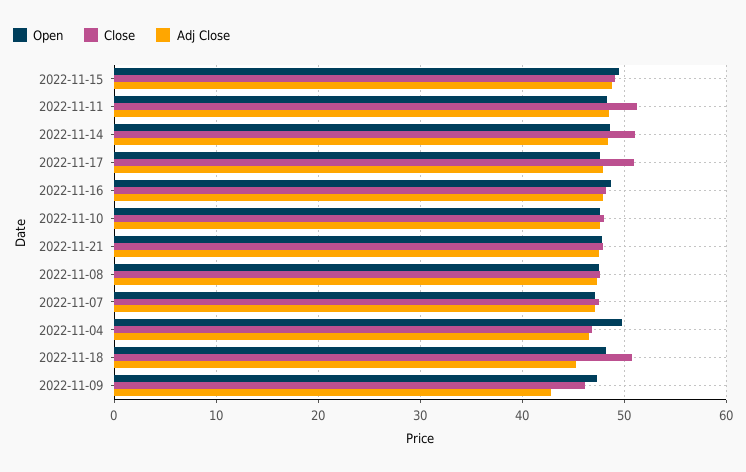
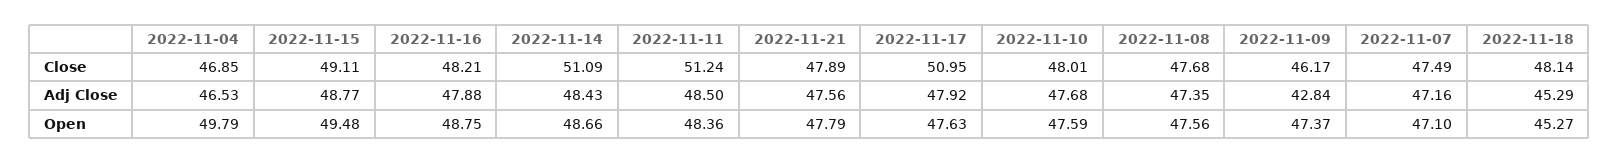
  {
    "Open": {
      "2022-11-15": 49.48,
      "2022-11-11": 48.36,
      "2022-11-14": 48.66,
      "2022-11-17": 47.63,
      "2022-11-16": 48.75,
      "2022-11-10": 47.59,
      "2022-11-21": 47.79,
      "2022-11-08": 47.56,
      "2022-11-07": 47.1,
      "2022-11-04": 49.79,
-     "2022-11-18": 48,
+     "2022-11-18": 45.27,
      "2022-11-09": 47.37
    },
    "Close": {
      "2022-11-15": 49.11,
      "2022-11-11": 51.24,
      "2022-11-14": 51.09,
      "2022-11-17": 50.95,
      "2022-11-16": 48.21,
      "2022-11-10": 48.01,
      "2022-11-21": 47.89,
      "2022-11-08": 47.68,
      "2022-11-07": 47.49,
      "2022-11-04": 46.85,
-     "2022-11-18": 51,
+     "2022-11-18": 48.14,
      "2022-11-09": 46.17
    },
    "Adj Close": {
      "2022-11-15": 48.77,
      "2022-11-11": 48.5,
      "2022-11-14": 48.43,
      "2022-11-17": 47.92,
      "2022-11-16": 47.88,
      "2022-11-10": 47.68,
      "2022-11-21": 47.56,
      "2022-11-08": 47.35,
      "2022-11-07": 47.16,
      "2022-11-04": 46.53,
      "2022-11-18": 45.29,
      "2022-11-09": 42.84
    }
  }

